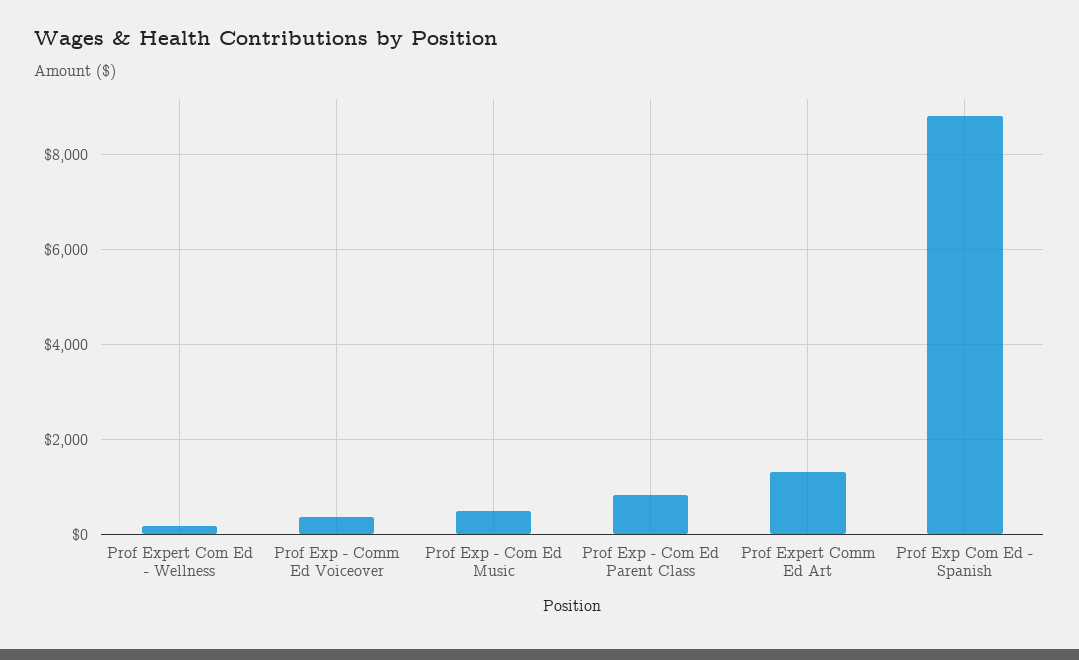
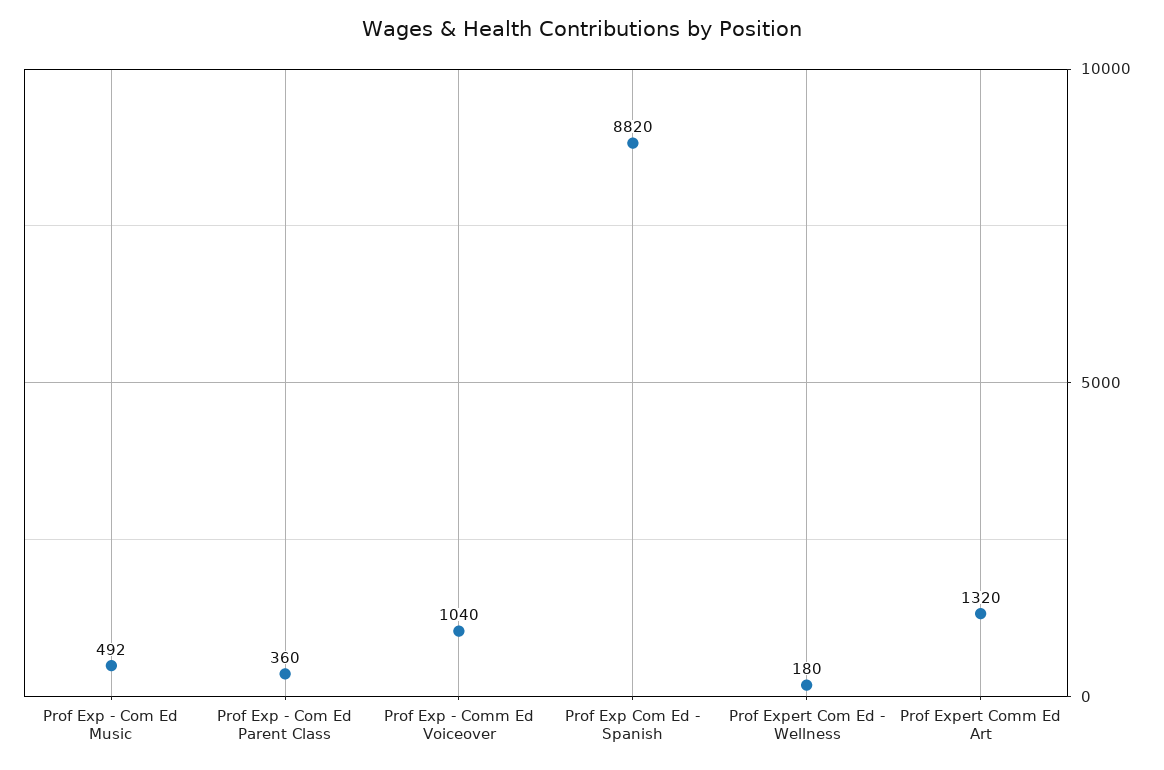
  {
    "Prof Expert Com Ed - Wellness": 180,
-   "Prof Exp - Comm Ed Voiceover": 400,
+   "Prof Exp - Comm Ed Voiceover": 1040,
    "Prof Exp - Com Ed Music": 492,
-   "Prof Exp - Com Ed Parent Class": 800,
+   "Prof Exp - Com Ed Parent Class": 360,
    "Prof Expert Comm Ed Art": 1320,
    "Prof Exp Com Ed - Spanish": 8820
  }

